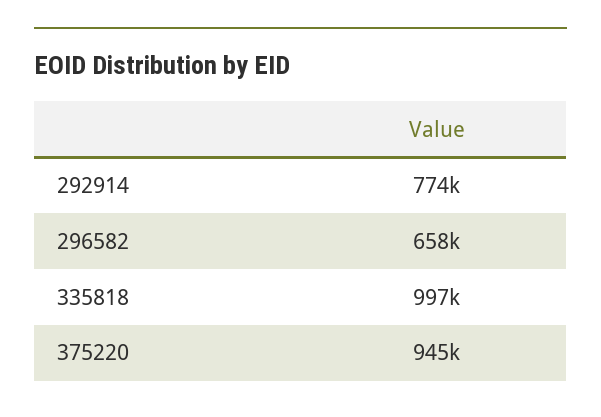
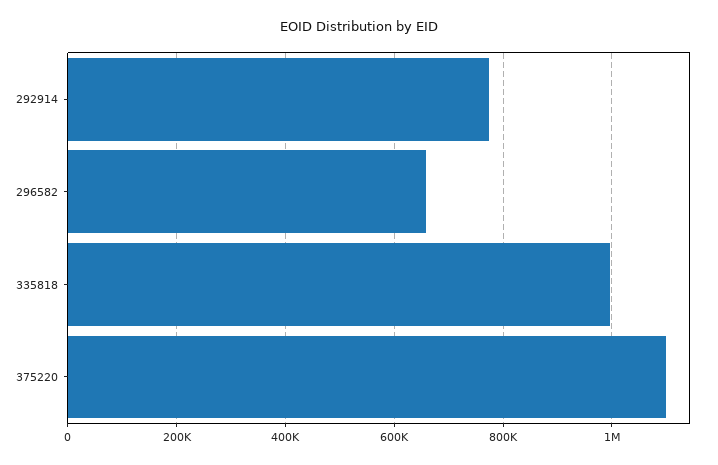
  {
    "292914": 774000,
    "296582": 658000,
    "335818": 997000,
-   "375220": 945000
+   "375220": 1100000
  }

